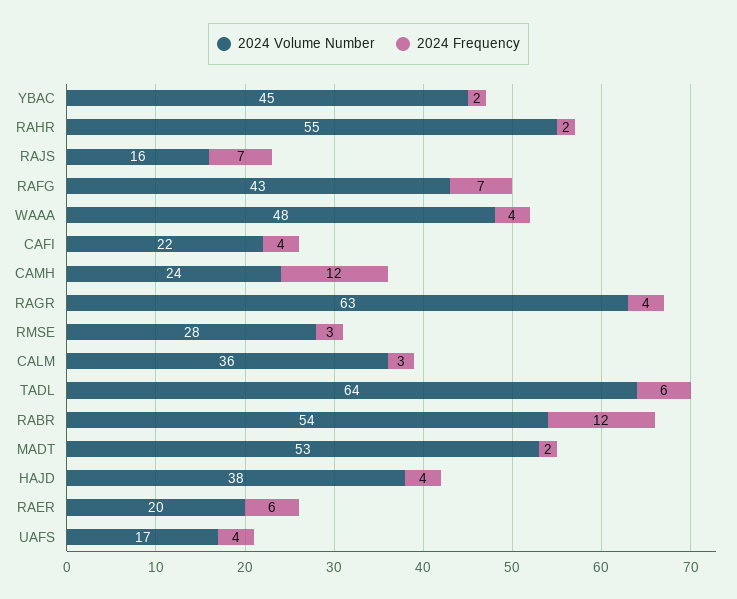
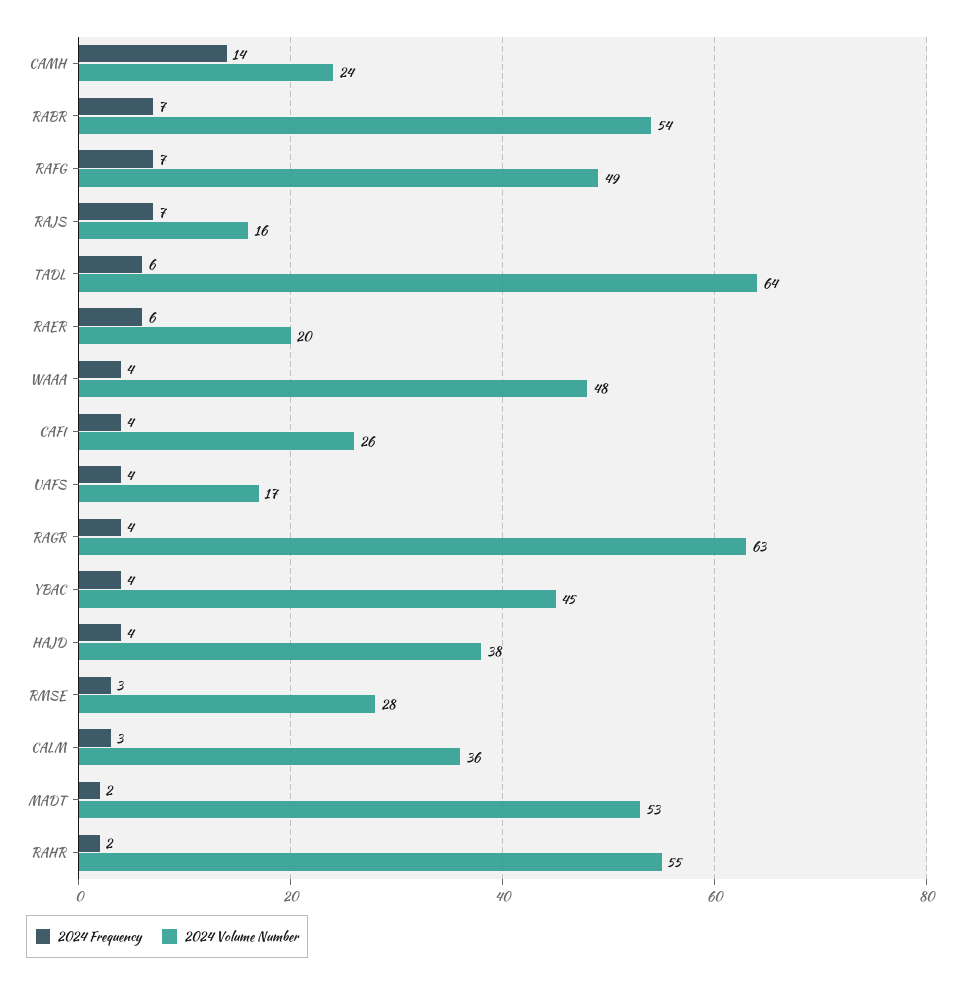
  {
    "2024 Volume Number": {
      "YBAC": 45,
      "RAHR": 55,
      "RAJS": 16,
-     "RAFG": 43,
+     "RAFG": 49,
      "WAAA": 48,
-     "CAFI": 22,
+     "CAFI": 26,
      "CAMH": 24,
      "RAGR": 63,
      "RMSE": 28,
      "CALM": 36,
      "TADL": 64,
      "RABR": 54,
      "MADT": 53,
      "HAJD": 38,
      "RAER": 20,
      "UAFS": 17
    },
    "2024 Frequency": {
-     "YBAC": 2,
+     "YBAC": 4,
      "RAHR": 2,
      "RAJS": 7,
      "RAFG": 7,
      "WAAA": 4,
      "CAFI": 4,
-     "CAMH": 12,
+     "CAMH": 14,
      "RAGR": 4,
      "RMSE": 3,
      "CALM": 3,
      "TADL": 6,
-     "RABR": 12,
+     "RABR": 7,
      "MADT": 2,
      "HAJD": 4,
      "RAER": 6,
      "UAFS": 4
    }
  }

